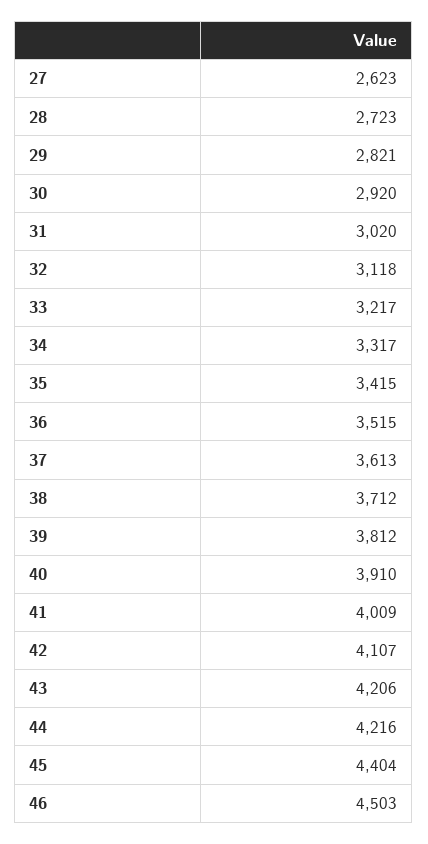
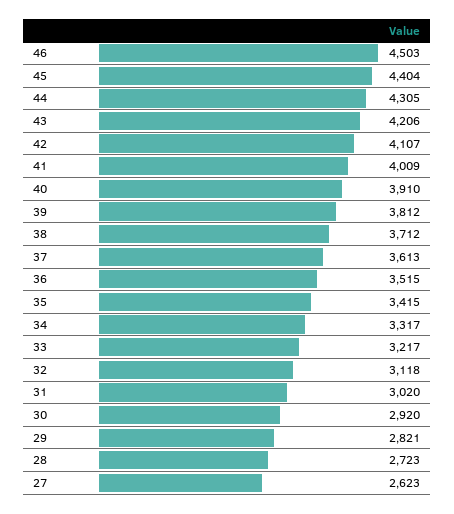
  {
    "27": 2623,
    "28": 2723,
    "29": 2821,
    "30": 2920,
    "31": 3020,
    "32": 3118,
    "33": 3217,
    "34": 3317,
    "35": 3415,
    "36": 3515,
    "37": 3613,
    "38": 3712,
    "39": 3812,
    "40": 3910,
    "41": 4009,
    "42": 4107,
    "43": 4206,
-   "44": 4216,
+   "44": 4305,
    "45": 4404,
    "46": 4503
  }

